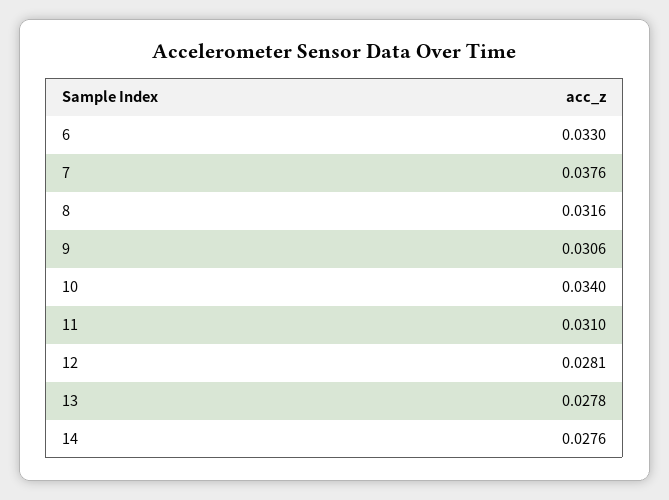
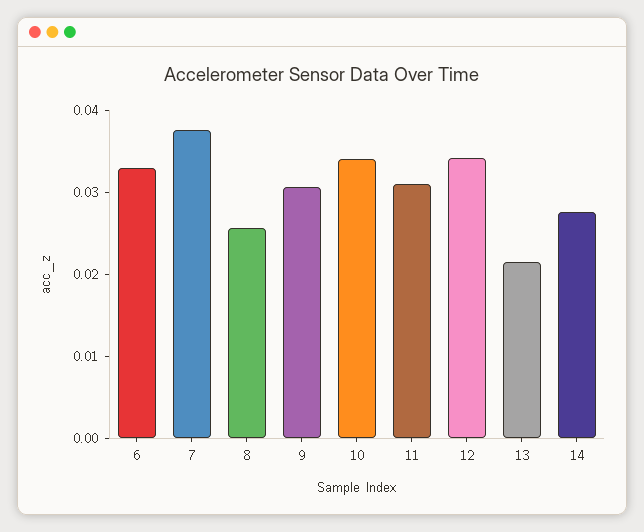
  {
    "6": 0.033,
    "7": 0.0376,
-   "8": 0.0316,
+   "8": 0.026,
    "9": 0.0306,
    "10": 0.034,
    "11": 0.031,
-   "12": 0.0281,
+   "12": 0.034,
-   "13": 0.0278,
+   "13": 0.022,
    "14": 0.0276
  }

